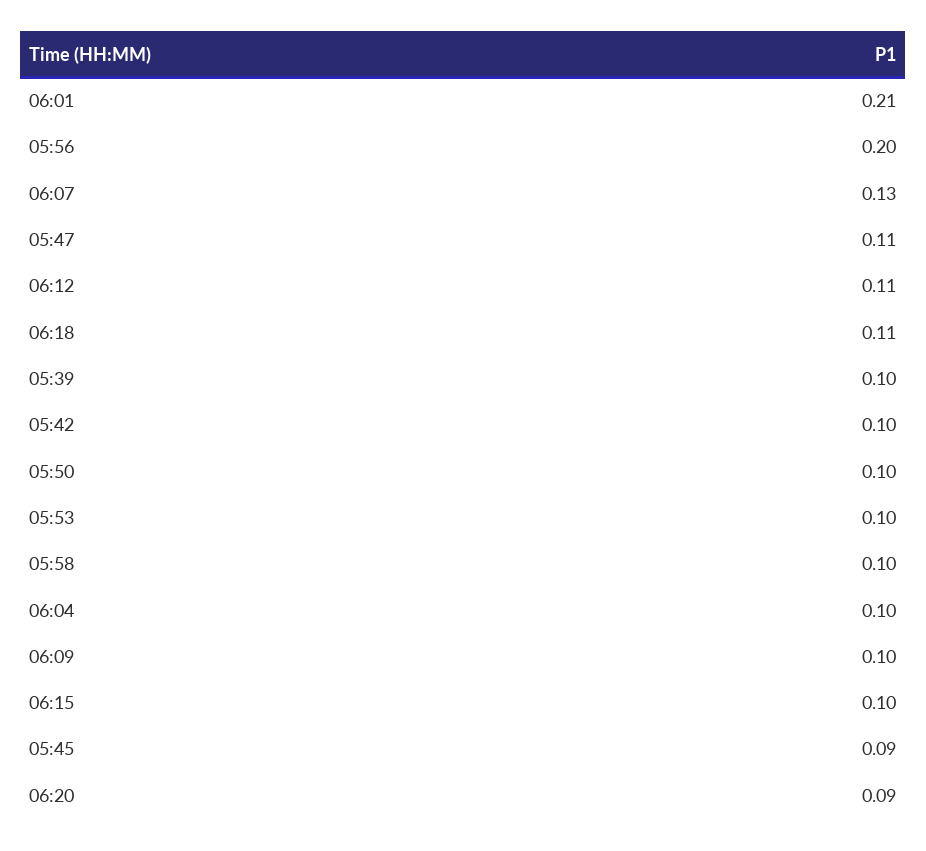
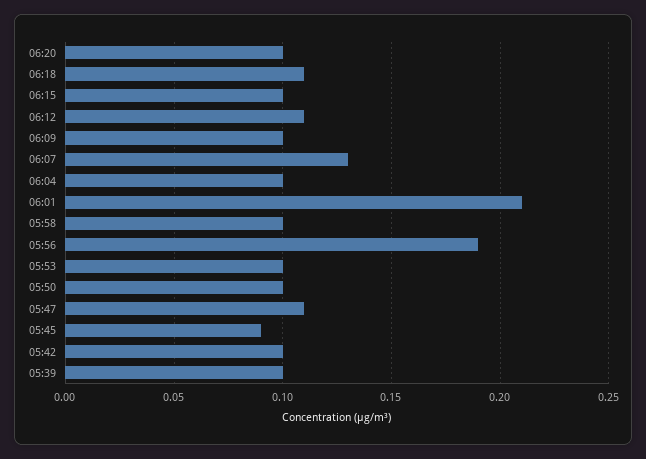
  {
    "06:01": 0.21,
-   "05:56": 0.2,
+   "05:56": 0.19,
    "06:07": 0.13,
    "05:47": 0.11,
    "06:12": 0.11,
    "06:18": 0.11,
    "05:39": 0.1,
    "05:42": 0.1,
    "05:50": 0.1,
    "05:53": 0.1,
    "05:58": 0.1,
    "06:04": 0.1,
    "06:09": 0.1,
    "06:15": 0.1,
    "05:45": 0.09,
-   "06:20": 0.09
+   "06:20": 0.1
  }

